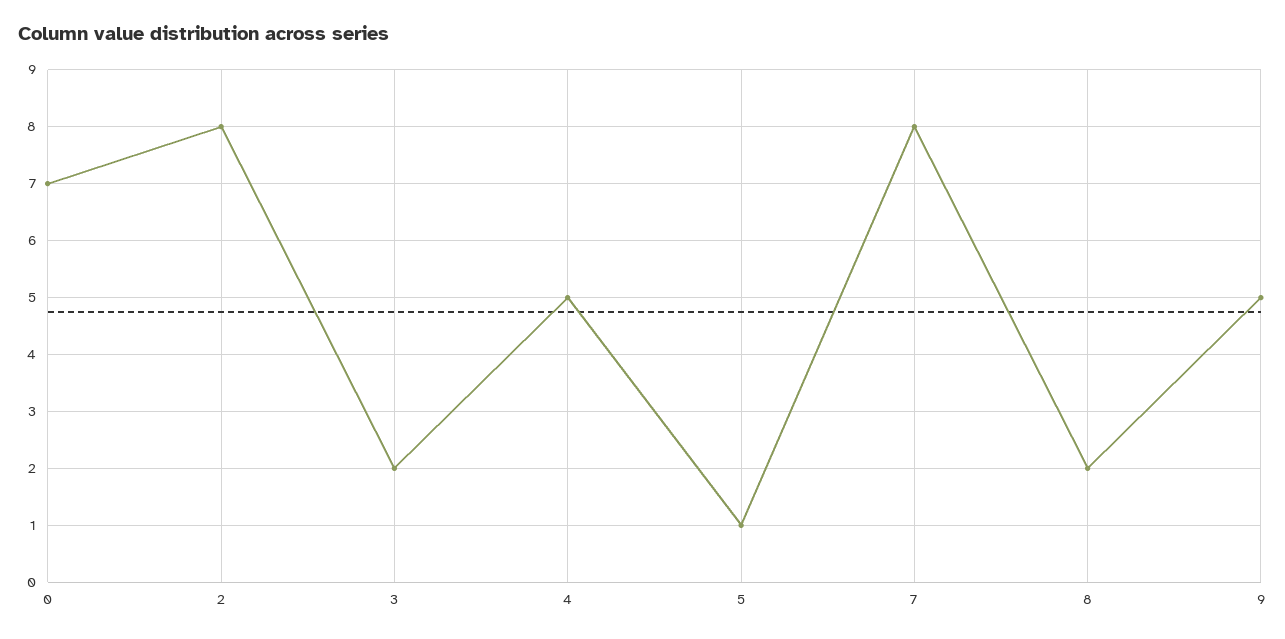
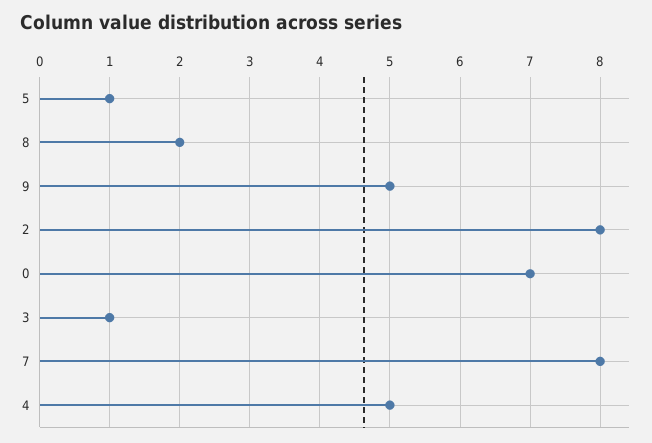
  {
    "0": 7,
    "2": 8,
-   "3": 2,
+   "3": 1,
    "4": 5,
    "5": 1,
    "7": 8,
    "8": 2,
    "9": 5
  }

